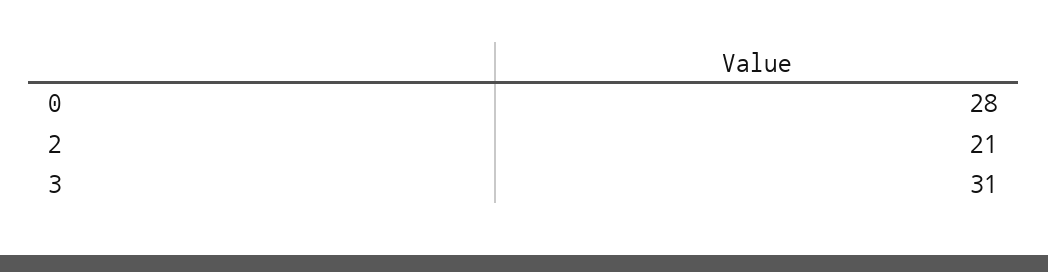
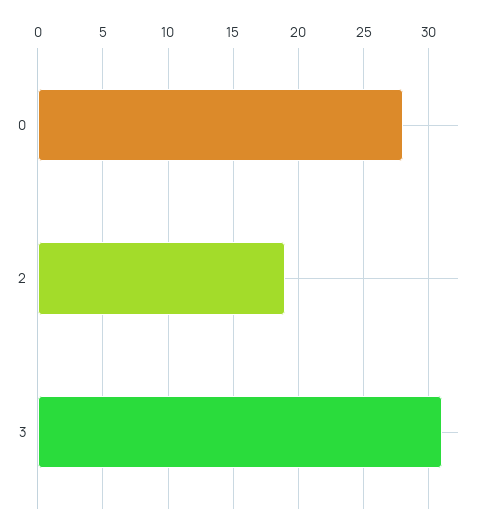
  {
    "0": 28,
-   "2": 21,
+   "2": 19,
    "3": 31
  }

